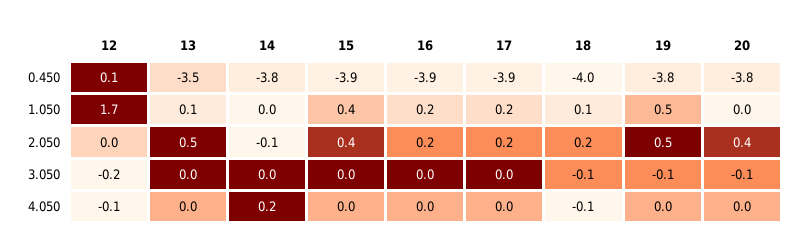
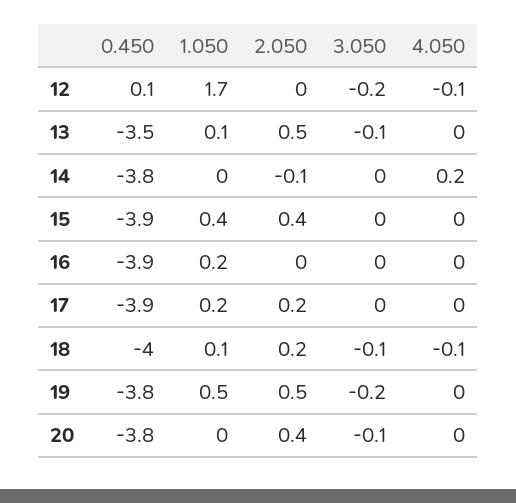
  {
    "12": {
      "0.450": 0.1,
      "1.050": 1.7,
      "2.050": 0,
      "3.050": -0.2,
      "4.050": -0.1
    },
    "13": {
      "0.450": -3.5,
      "1.050": 0.1,
      "2.050": 0.5,
-     "3.050": 0,
+     "3.050": -0.1,
      "4.050": 0
    },
    "14": {
      "0.450": -3.8,
      "1.050": 0,
      "2.050": -0.1,
      "3.050": 0,
      "4.050": 0.2
    },
    "15": {
      "0.450": -3.9,
      "1.050": 0.4,
      "2.050": 0.4,
      "3.050": 0,
      "4.050": 0
    },
    "16": {
      "0.450": -3.9,
      "1.050": 0.2,
-     "2.050": 0.2,
+     "2.050": 0,
      "3.050": 0,
      "4.050": 0
    },
    "17": {
      "0.450": -3.9,
      "1.050": 0.2,
      "2.050": 0.2,
      "3.050": 0,
      "4.050": 0
    },
    "18": {
      "0.450": -4,
      "1.050": 0.1,
      "2.050": 0.2,
      "3.050": -0.1,
      "4.050": -0.1
    },
    "19": {
      "0.450": -3.8,
      "1.050": 0.5,
      "2.050": 0.5,
-     "3.050": -0.1,
+     "3.050": -0.2,
      "4.050": 0
    },
    "20": {
      "0.450": -3.8,
      "1.050": 0,
      "2.050": 0.4,
      "3.050": -0.1,
      "4.050": 0
    }
  }

